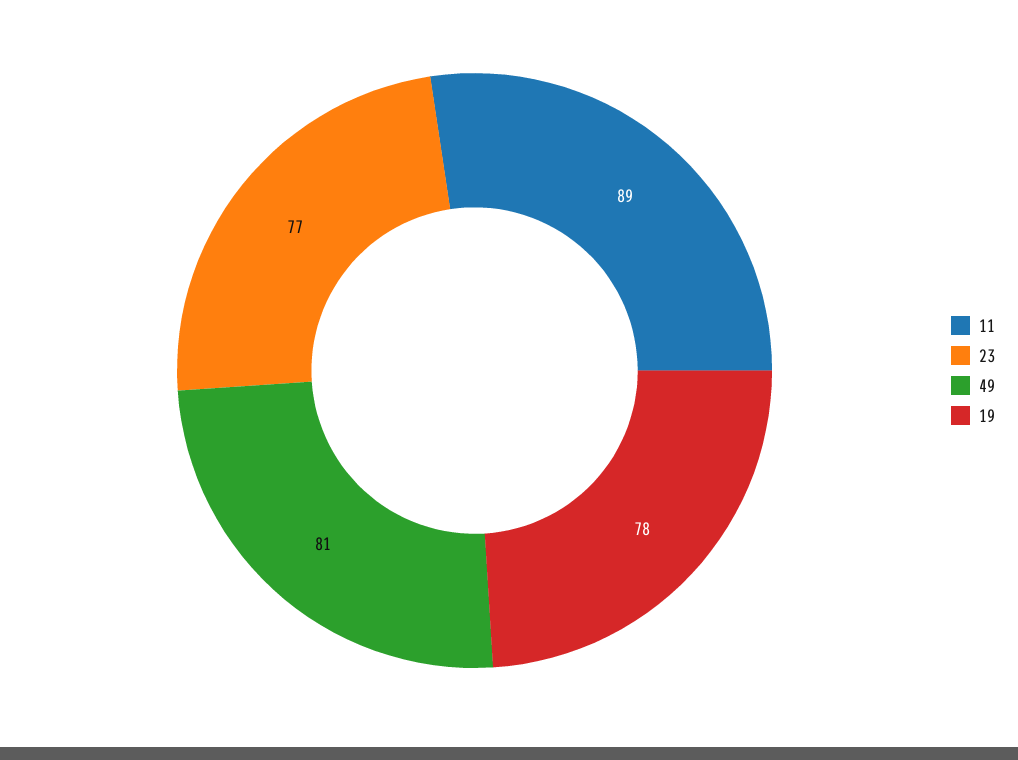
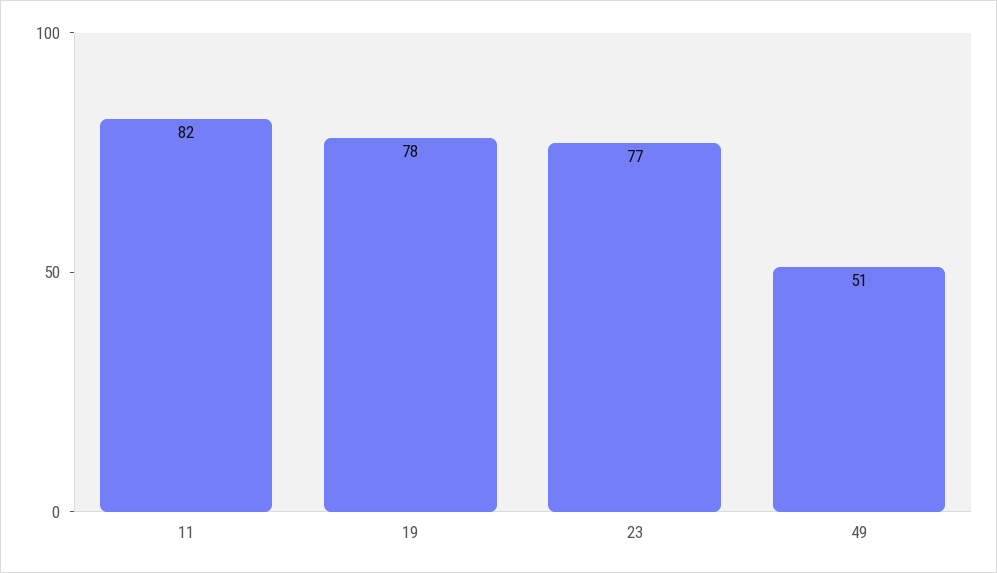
  {
-   "11": 89,
+   "11": 82,
    "23": 77,
-   "49": 81,
+   "49": 51,
    "19": 78
  }

